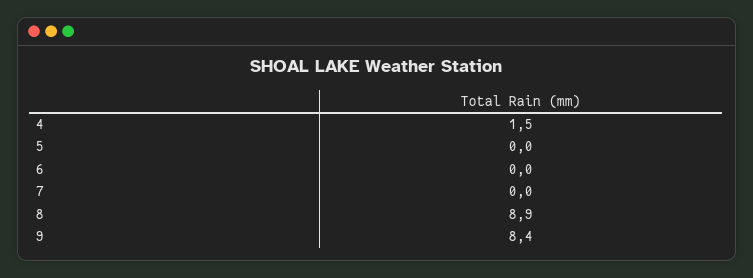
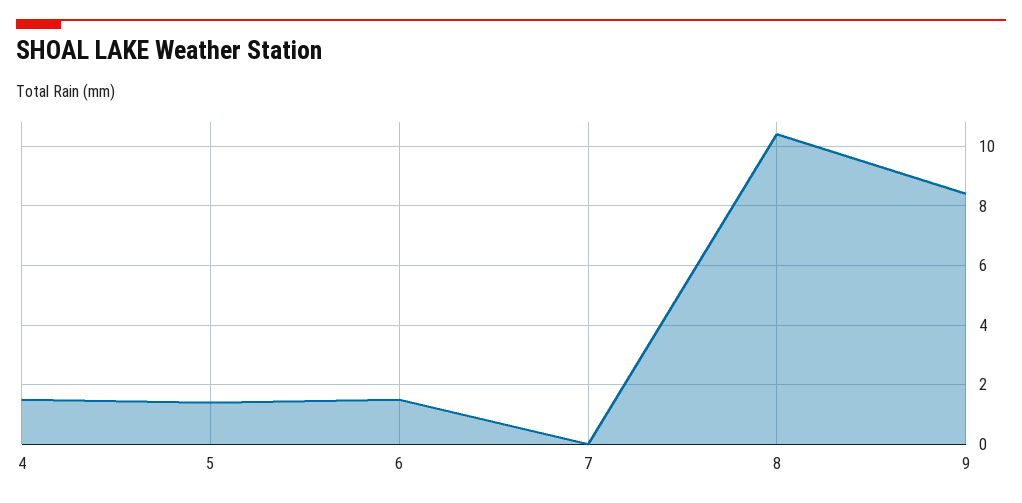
  {
    "4": 1.5,
-   "5": 0,
+   "5": 1.5,
-   "6": 0,
+   "6": 1.5,
    "7": 0,
-   "8": 8.9,
+   "8": 10.5,
    "9": 8.4
  }

